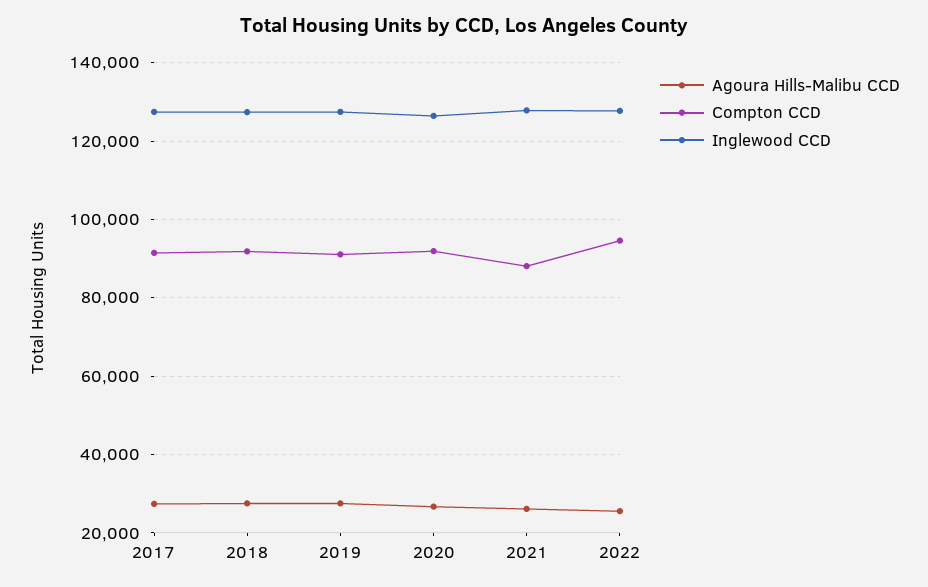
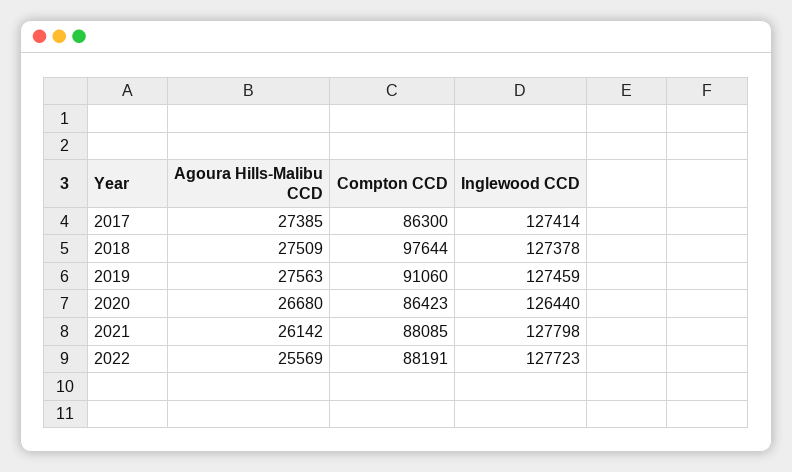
  {
    "Agoura Hills-Malibu CCD": {
      "2017": 27385,
      "2018": 27509,
      "2019": 27563,
      "2020": 26680,
      "2021": 26142,
      "2022": 25569
    },
    "Compton CCD": {
-     "2017": 92000,
+     "2017": 86300,
-     "2018": 92000,
+     "2018": 97644,
      "2019": 91060,
-     "2020": 92000,
+     "2020": 86423,
      "2021": 88085,
-     "2022": 94000
+     "2022": 88191
    },
    "Inglewood CCD": {
      "2017": 127414,
      "2018": 127378,
      "2019": 127459,
      "2020": 126440,
      "2021": 127798,
      "2022": 127723
    }
  }

